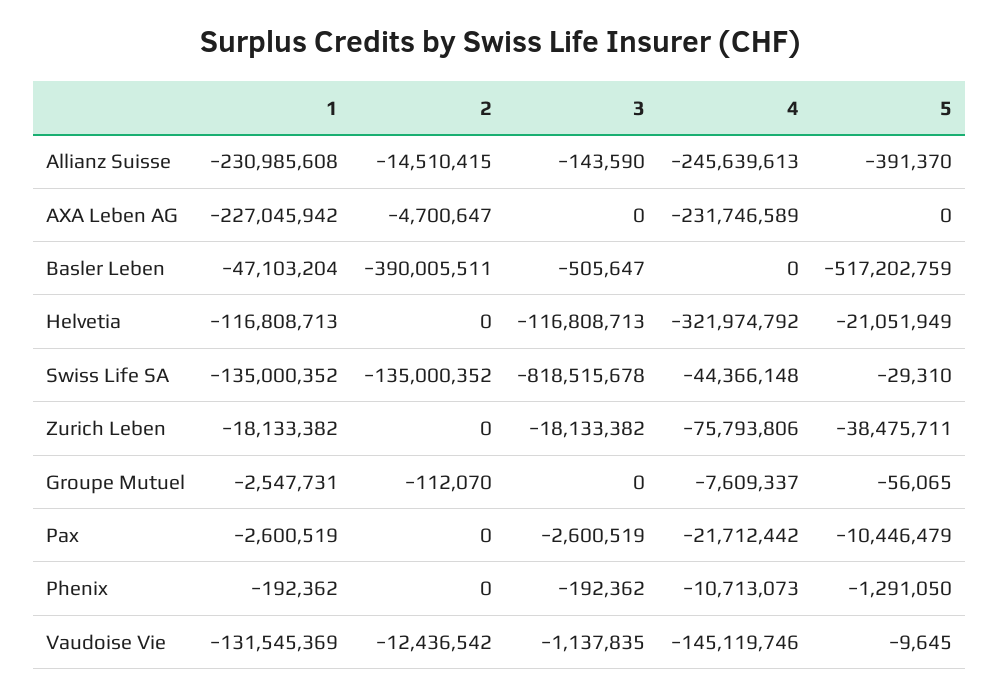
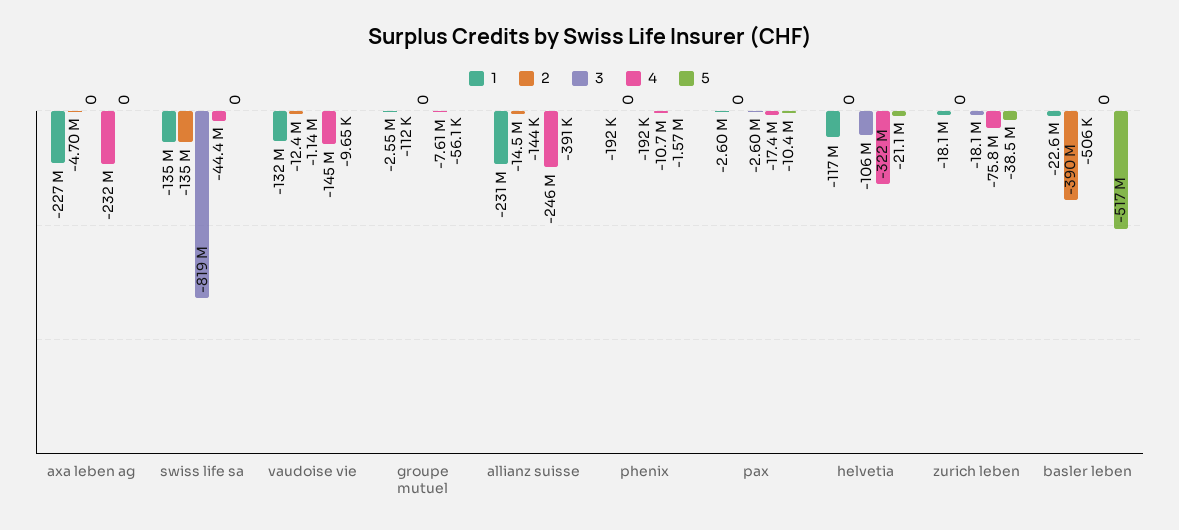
  {
    "1": {
      "Allianz Suisse": -230985608,
      "AXA Leben AG": -227045942,
-     "Basler Leben": -47103204,
+     "Basler Leben": -22600000,
      "Helvetia": -116808713,
      "Swiss Life SA": -135000352,
      "Zurich Leben": -18133382,
      "Groupe Mutuel": -2547731,
      "Pax": -2600519,
      "Phenix": -192362,
      "Vaudoise Vie": -131545369
    },
    "2": {
      "Allianz Suisse": -14510415,
      "AXA Leben AG": -4700647,
      "Basler Leben": -390005511,
      "Helvetia": 0,
      "Swiss Life SA": -135000352,
      "Zurich Leben": 0,
      "Groupe Mutuel": -112070,
      "Pax": 0,
      "Phenix": 0,
      "Vaudoise Vie": -12436542
    },
    "3": {
      "Allianz Suisse": -143590,
      "AXA Leben AG": 0,
      "Basler Leben": -505647,
-     "Helvetia": -116808713,
+     "Helvetia": -106000000,
      "Swiss Life SA": -818515678,
      "Zurich Leben": -18133382,
      "Groupe Mutuel": 0,
      "Pax": -2600519,
      "Phenix": -192362,
      "Vaudoise Vie": -1137835
    },
    "4": {
      "Allianz Suisse": -245639613,
      "AXA Leben AG": -231746589,
      "Basler Leben": 0,
      "Helvetia": -321974792,
      "Swiss Life SA": -44366148,
      "Zurich Leben": -75793806,
      "Groupe Mutuel": -7609337,
-     "Pax": -21712442,
+     "Pax": -17400000,
      "Phenix": -10713073,
      "Vaudoise Vie": -145119746
    },
    "5": {
      "Allianz Suisse": -391370,
      "AXA Leben AG": 0,
      "Basler Leben": -517202759,
      "Helvetia": -21051949,
-     "Swiss Life SA": -29310,
+     "Swiss Life SA": 0,
      "Zurich Leben": -38475711,
      "Groupe Mutuel": -56065,
      "Pax": -10446479,
-     "Phenix": -1291050,
+     "Phenix": -1570000,
      "Vaudoise Vie": -9645
    }
  }

